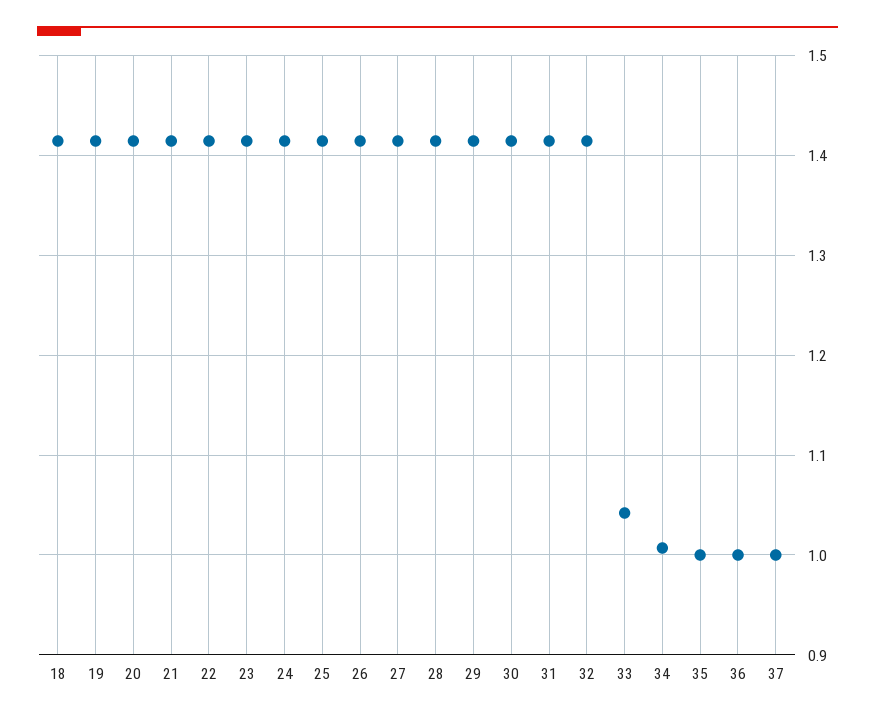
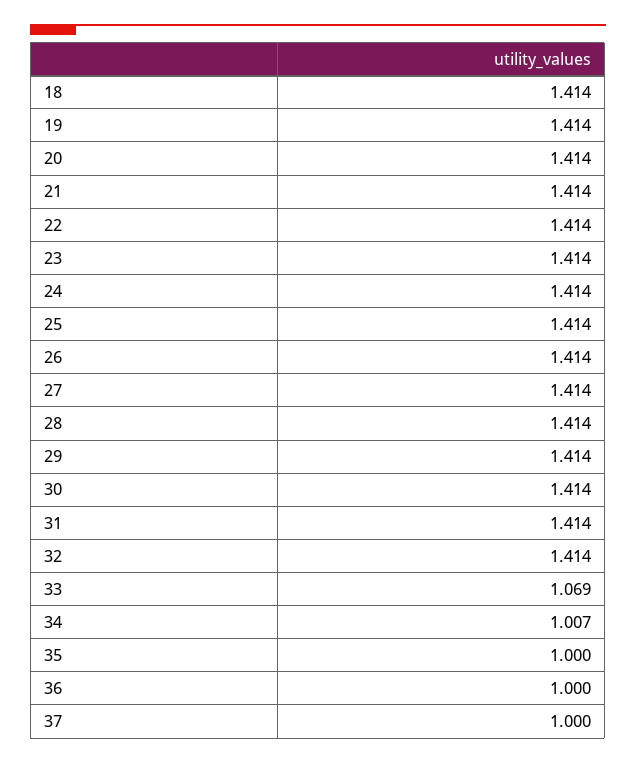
  {
    "18": 1.414,
    "19": 1.414,
    "20": 1.414,
    "21": 1.414,
    "22": 1.414,
    "23": 1.414,
    "24": 1.414,
    "25": 1.414,
    "26": 1.414,
    "27": 1.414,
    "28": 1.414,
    "29": 1.414,
    "30": 1.414,
    "31": 1.414,
    "32": 1.414,
-   "33": 1.04,
+   "33": 1.069,
    "34": 1.007,
    "35": 1,
    "36": 1,
    "37": 1
  }

